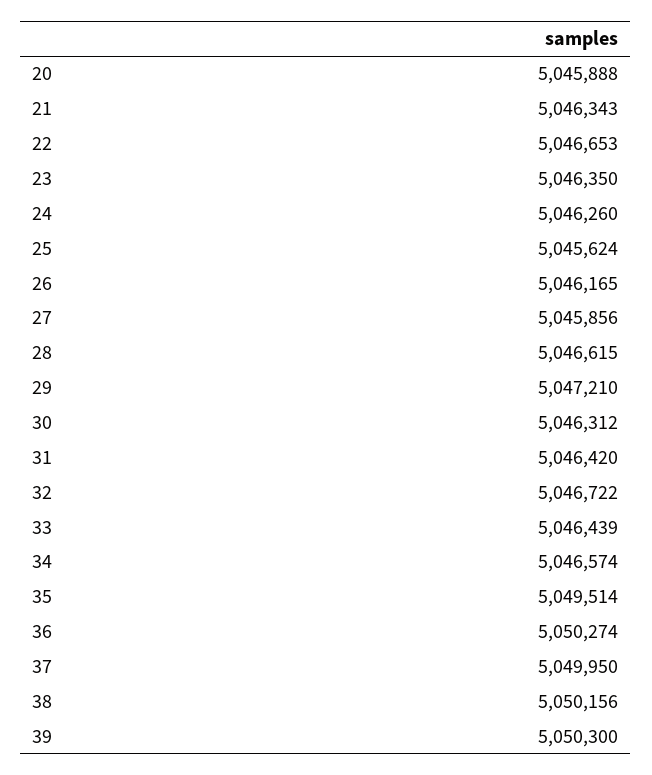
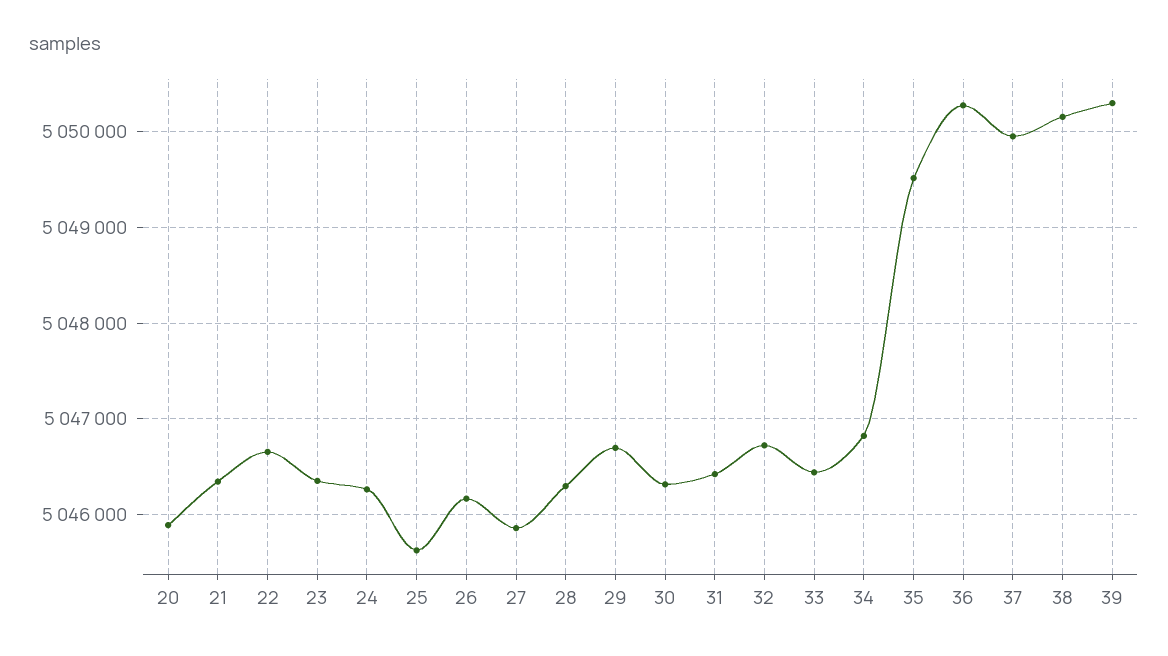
  {
    "20": 5045888,
    "21": 5046343,
    "22": 5046653,
    "23": 5046350,
    "24": 5046260,
    "25": 5045624,
    "26": 5046165,
    "27": 5045856,
-   "28": 5046615,
+   "28": 5046300,
-   "29": 5047210,
+   "29": 5046700,
    "30": 5046312,
    "31": 5046420,
    "32": 5046722,
    "33": 5046439,
-   "34": 5046574,
+   "34": 5046800,
    "35": 5049514,
    "36": 5050274,
    "37": 5049950,
    "38": 5050156,
    "39": 5050300
  }

